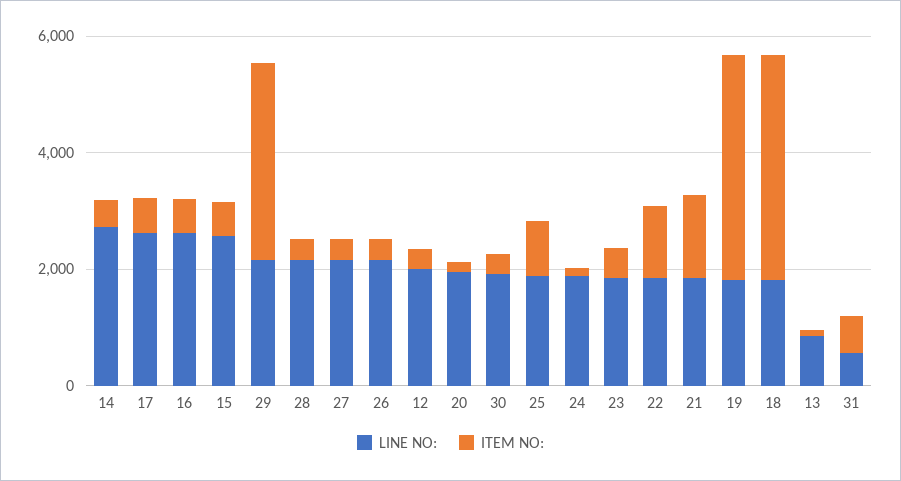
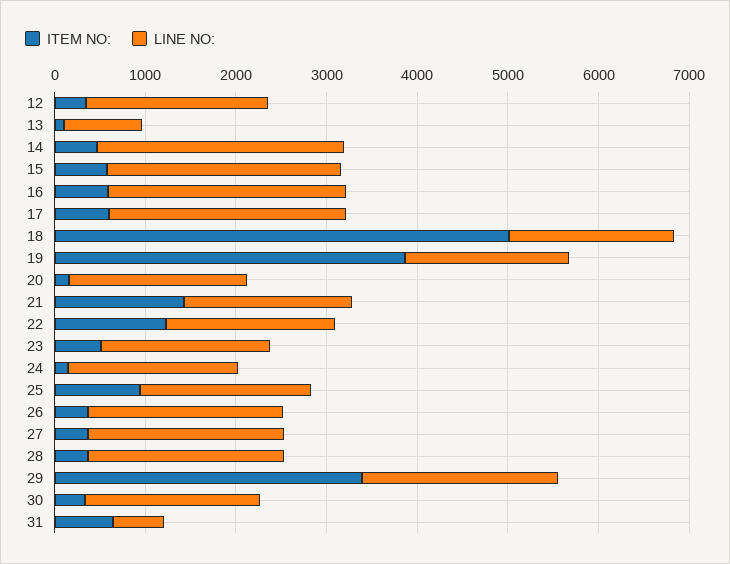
  {
    "LINE NO:": {
      "14": 2800,
      "17": 2600,
      "16": 2600,
      "15": 2600,
      "29": 2200,
      "28": 2200,
      "27": 2200,
      "26": 2200,
      "12": 2000,
      "20": 2000,
      "30": 2000,
      "25": 1800,
      "24": 1800,
      "23": 1800,
      "22": 1800,
      "21": 1800,
      "19": 1800,
      "18": 1800,
      "13": 800,
      "31": 600
    },
    "ITEM NO:": {
      "14": 400,
      "17": 600,
      "16": 600,
      "15": 600,
      "29": 3400,
      "28": 400,
      "27": 400,
      "26": 400,
      "12": 400,
      "20": 200,
      "30": 400,
      "25": 1000,
      "24": 200,
      "23": 600,
      "22": 1200,
      "21": 1400,
      "19": 3800,
-     "18": 4000,
+     "18": 5000,
      "13": 200,
      "31": 600
    }
  }

